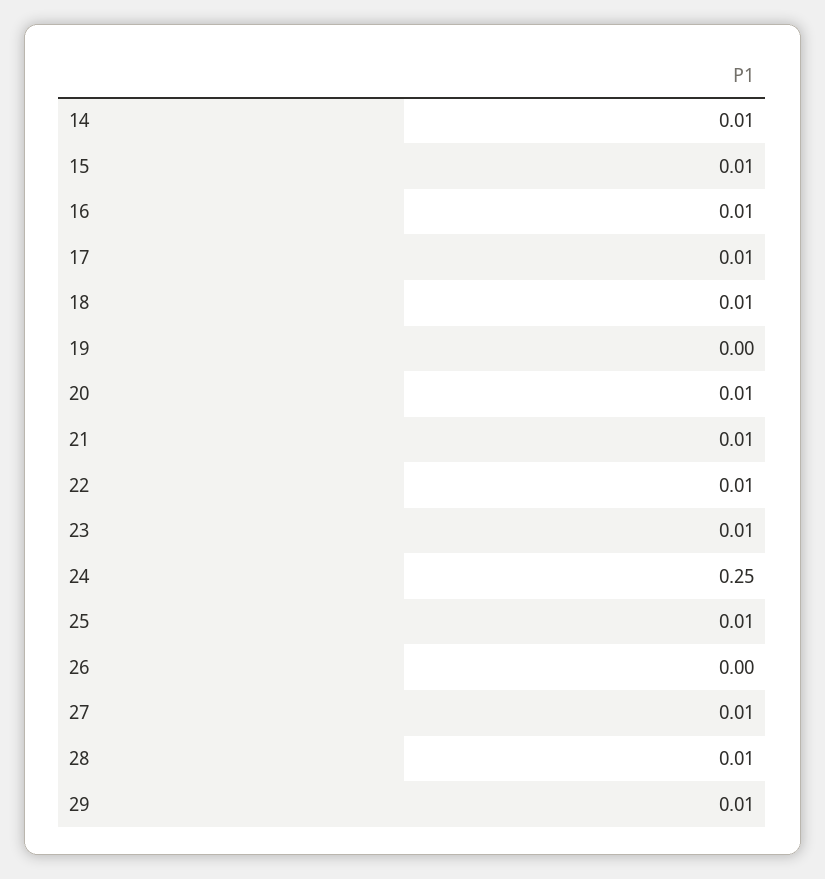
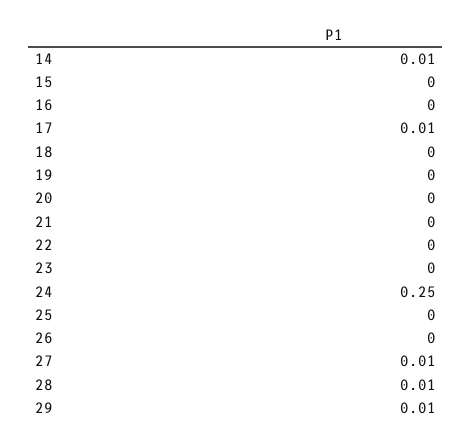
  {
    "14": 0.01,
-   "15": 0.01,
+   "15": 0,
-   "16": 0.01,
+   "16": 0,
    "17": 0.01,
-   "18": 0.01,
+   "18": 0,
    "19": 0,
-   "20": 0.01,
+   "20": 0,
-   "21": 0.01,
+   "21": 0,
-   "22": 0.01,
+   "22": 0,
-   "23": 0.01,
+   "23": 0,
    "24": 0.25,
-   "25": 0.01,
+   "25": 0,
    "26": 0,
    "27": 0.01,
    "28": 0.01,
    "29": 0.01
  }

